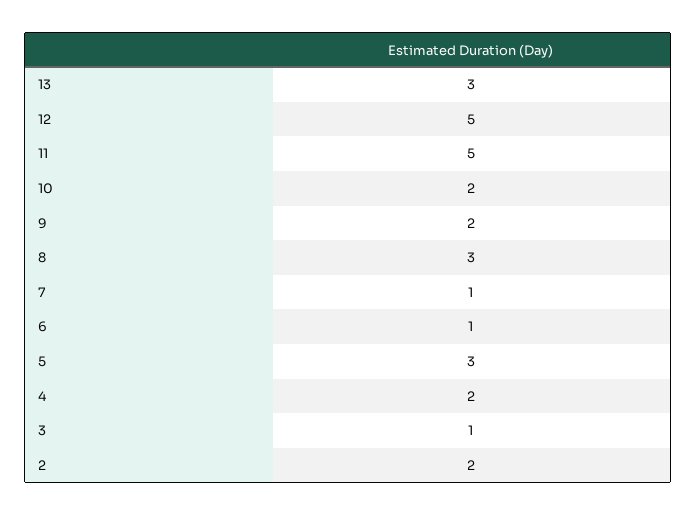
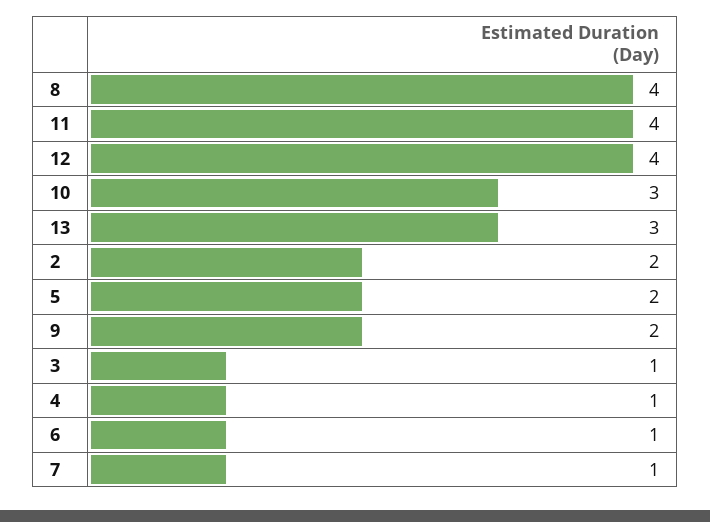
  {
    "13": 3,
-   "12": 5,
+   "12": 4,
-   "11": 5,
+   "11": 4,
-   "10": 2,
+   "10": 3,
    "9": 2,
-   "8": 3,
+   "8": 4,
    "7": 1,
    "6": 1,
-   "5": 3,
+   "5": 2,
-   "4": 2,
+   "4": 1,
    "3": 1,
    "2": 2
  }

